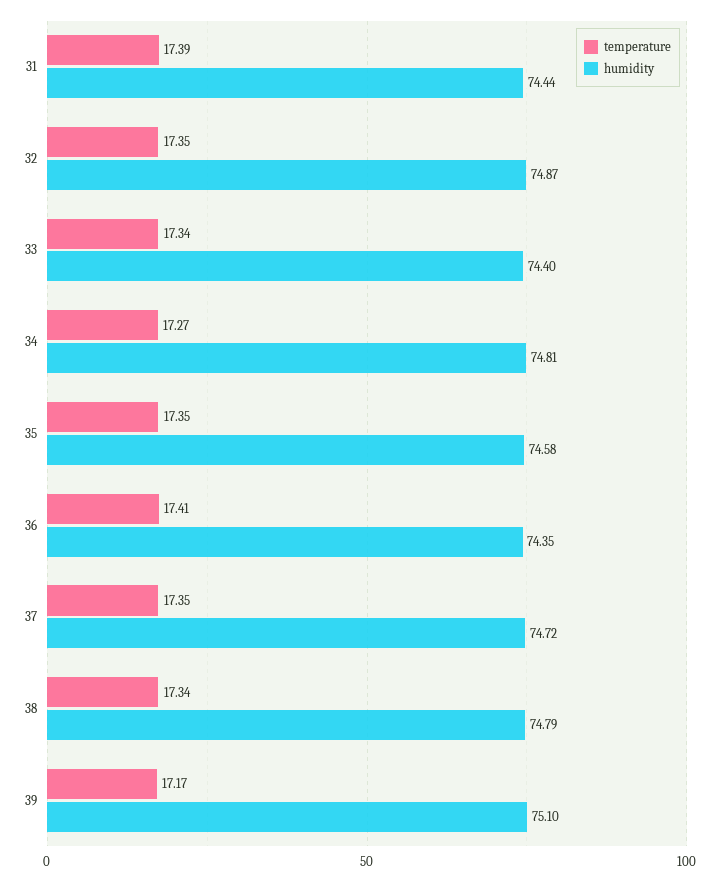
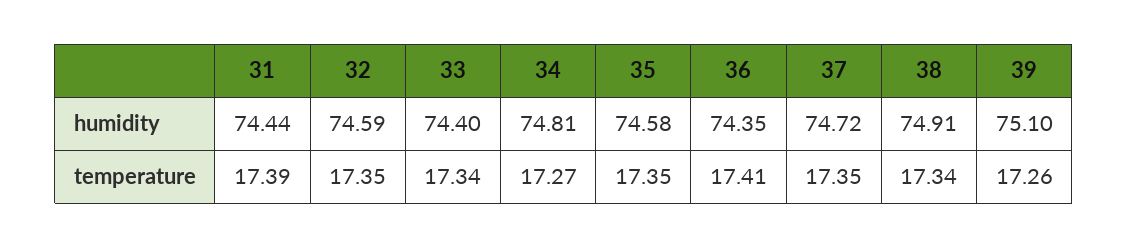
  {
    "temperature": {
      "31": 17.39,
      "32": 17.35,
      "33": 17.34,
      "34": 17.27,
      "35": 17.35,
      "36": 17.41,
      "37": 17.35,
      "38": 17.34,
-     "39": 17.17
+     "39": 17.26
    },
    "humidity": {
      "31": 74.44,
-     "32": 74.87,
+     "32": 74.59,
      "33": 74.4,
      "34": 74.81,
      "35": 74.58,
      "36": 74.35,
      "37": 74.72,
-     "38": 74.79,
+     "38": 74.91,
      "39": 75.1
    }
  }

